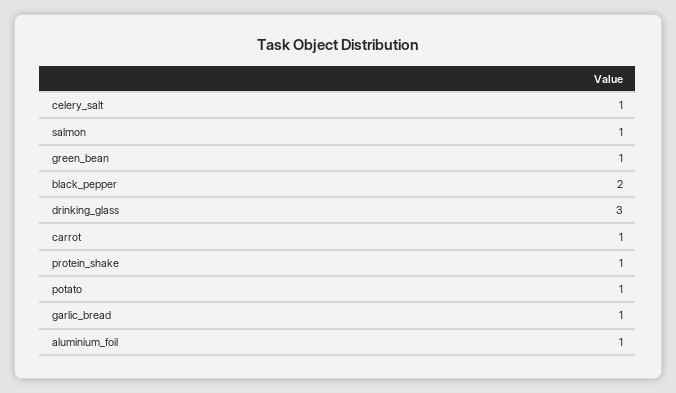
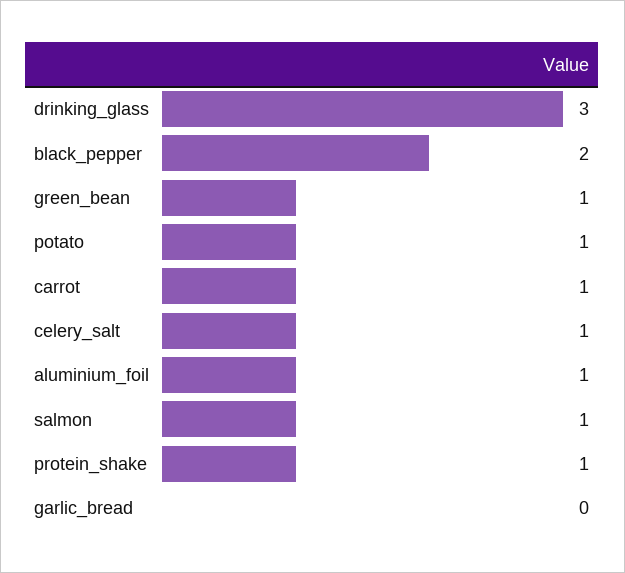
  {
    "celery_salt": 1,
    "salmon": 1,
    "green_bean": 1,
    "black_pepper": 2,
    "drinking_glass": 3,
    "carrot": 1,
    "protein_shake": 1,
    "potato": 1,
-   "garlic_bread": 1,
+   "garlic_bread": 0,
    "aluminium_foil": 1
  }

